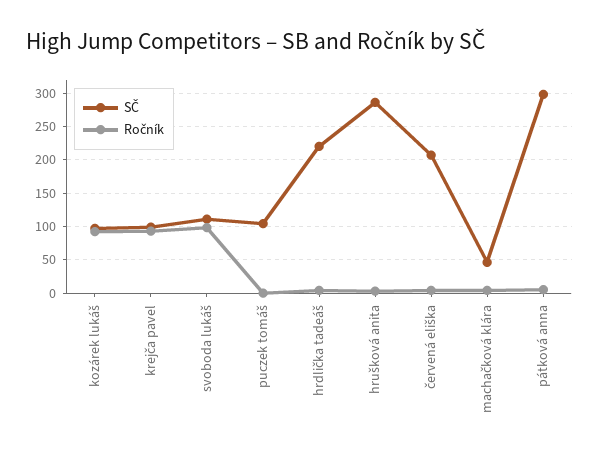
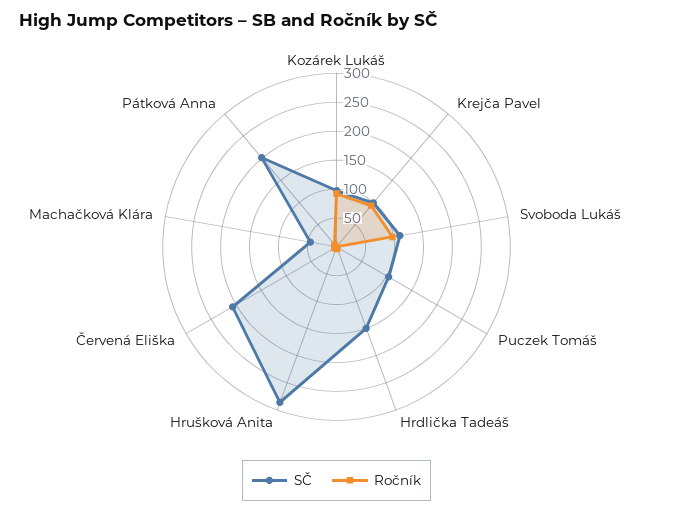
  {
    "SČ": {
      "kozárek lukáš": 100,
      "krejča pavel": 100,
      "svoboda lukáš": 110,
      "puczek tomáš": 100,
-     "hrdlička tadeáš": 220,
+     "hrdlička tadeáš": 150,
      "hrušková anita": 290,
      "červená eliška": 210,
      "machačková klára": 50,
-     "pátková anna": 300
+     "pátková anna": 200
    },
    "Ročník": {
      "kozárek lukáš": 90,
      "krejča pavel": 90,
      "svoboda lukáš": 100,
      "puczek tomáš": 0,
      "hrdlička tadeáš": 0,
      "hrušková anita": 0,
      "červená eliška": 0,
      "machačková klára": 0,
      "pátková anna": 10
    }
  }

